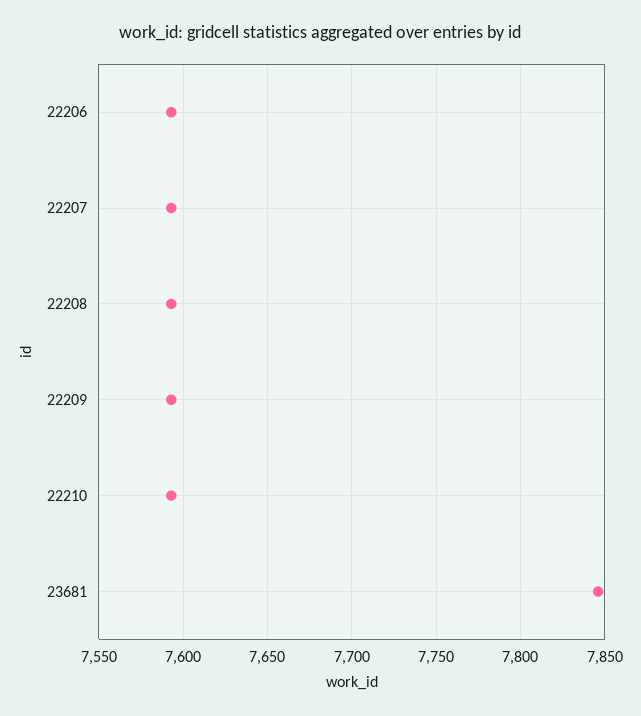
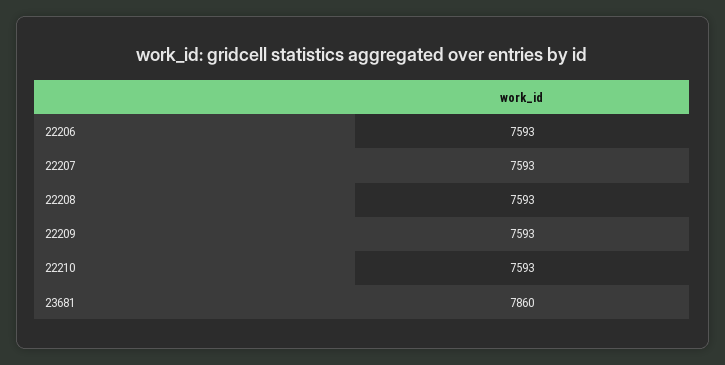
  {
    "22206": 7593,
    "22207": 7593,
    "22208": 7593,
    "22209": 7593,
    "22210": 7593,
-   "23681": 7845
+   "23681": 7860
  }

